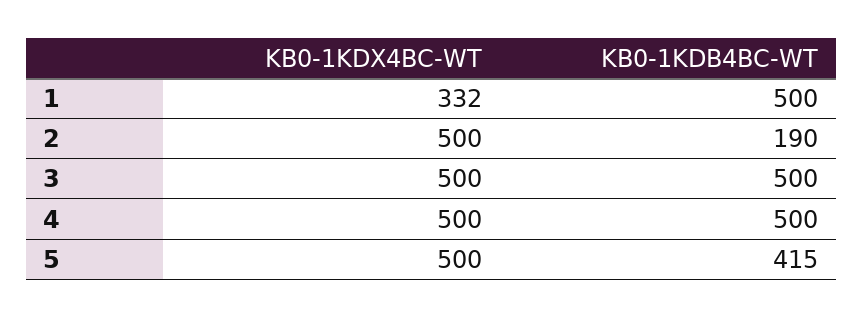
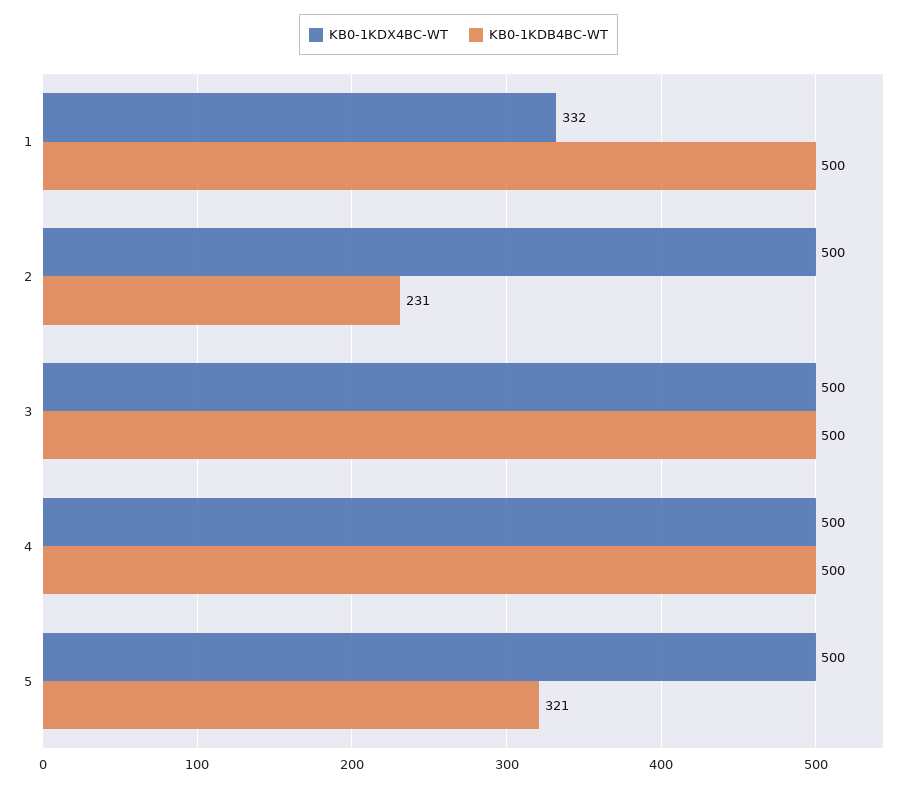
  {
    "KB0-1KDX4BC-WT": {
      "1": 332,
      "2": 500,
      "3": 500,
      "4": 500,
      "5": 500
    },
    "KB0-1KDB4BC-WT": {
      "1": 500,
-     "2": 190,
+     "2": 231,
      "3": 500,
      "4": 500,
-     "5": 415
+     "5": 321
    }
  }

